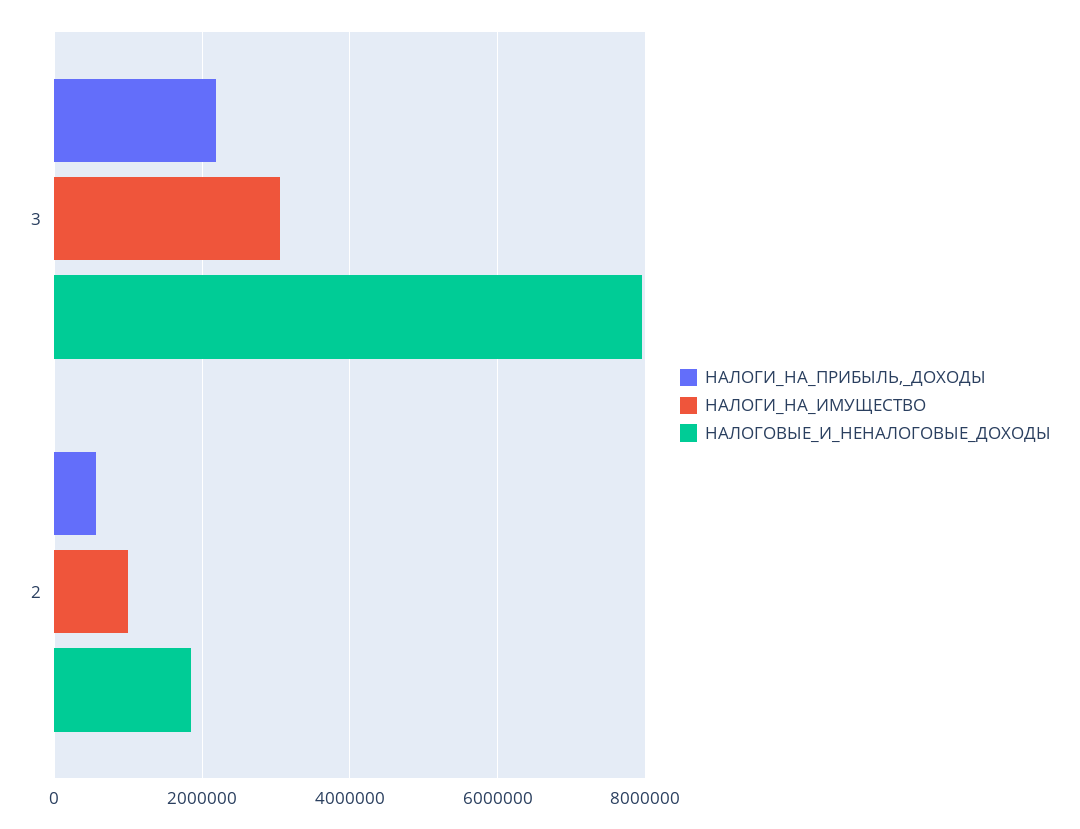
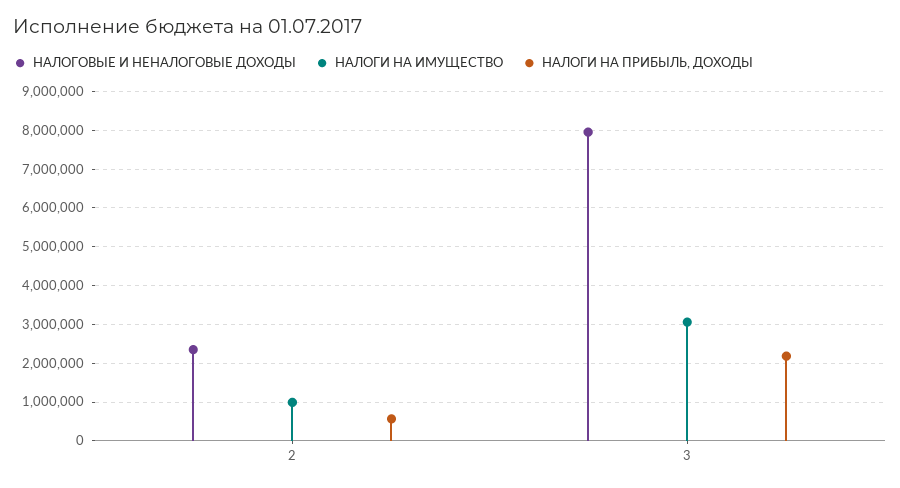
  {
    "НАЛОГИ_НА_ПРИБЫЛЬ,_ДОХОДЫ": {
      "3": 2200000,
      "2": 600000
    },
    "НАЛОГИ_НА_ИМУЩЕСТВО": {
      "3": 3000000,
      "2": 1000000
    },
    "НАЛОГОВЫЕ_И_НЕНАЛОГОВЫЕ_ДОХОДЫ": {
      "3": 8000000,
-     "2": 1800000
+     "2": 2400000
    }
  }

